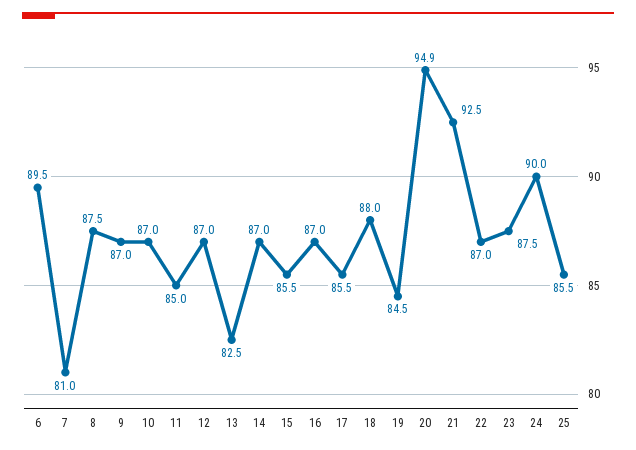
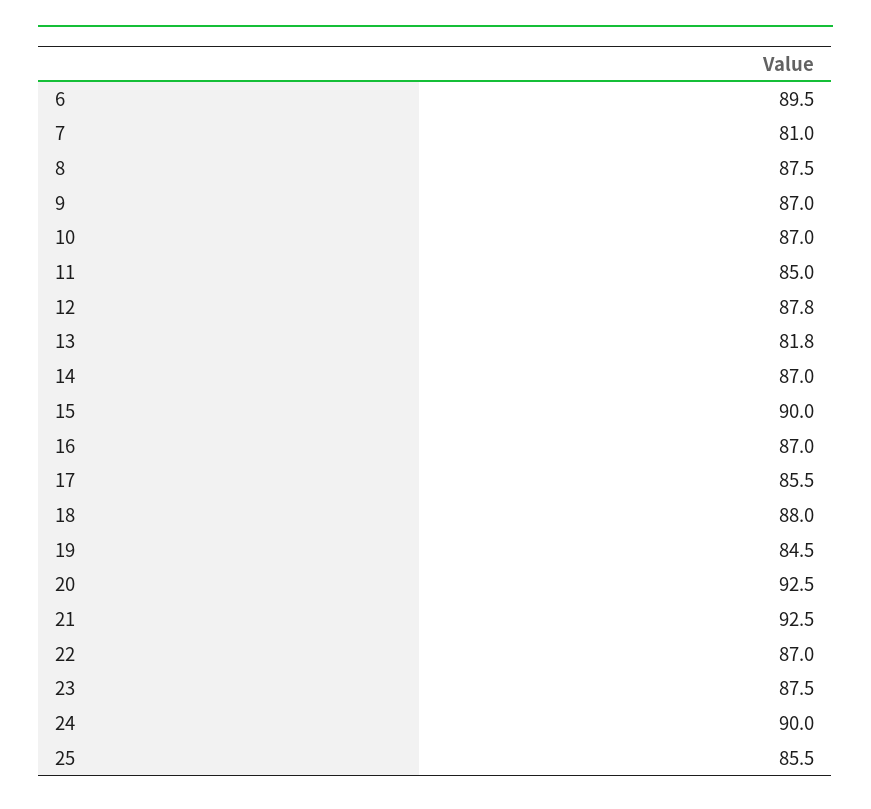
  {
    "6": 89.5,
    "7": 81,
    "8": 87.5,
    "9": 87,
    "10": 87,
    "11": 85,
-   "12": 87,
+   "12": 87.8,
-   "13": 82.5,
+   "13": 81.8,
    "14": 87,
-   "15": 85.5,
+   "15": 90,
    "16": 87,
    "17": 85.5,
    "18": 88,
    "19": 84.5,
-   "20": 94.9,
+   "20": 92.5,
    "21": 92.5,
    "22": 87,
    "23": 87.5,
    "24": 90,
    "25": 85.5
  }

